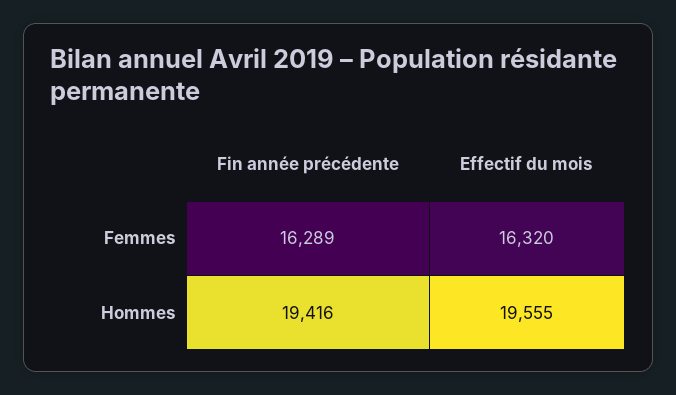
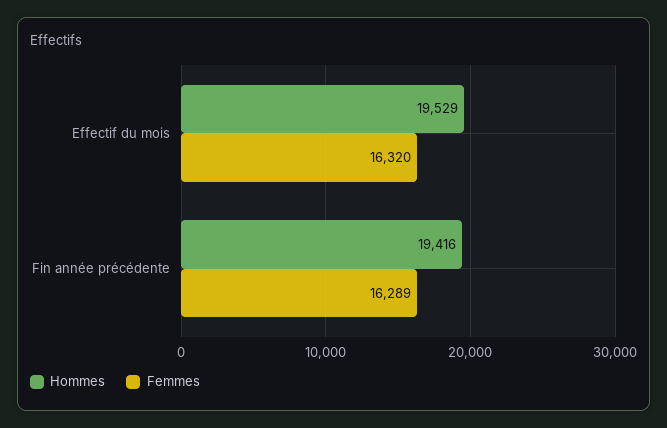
  {
    "Femmes": {
      "Fin année précédente": 16289,
      "Effectif du mois": 16320
    },
    "Hommes": {
      "Fin année précédente": 19416,
-     "Effectif du mois": 19555
+     "Effectif du mois": 19529
    }
  }

